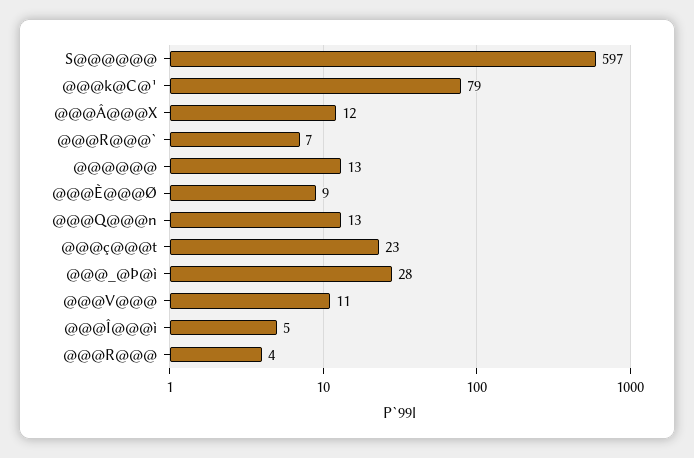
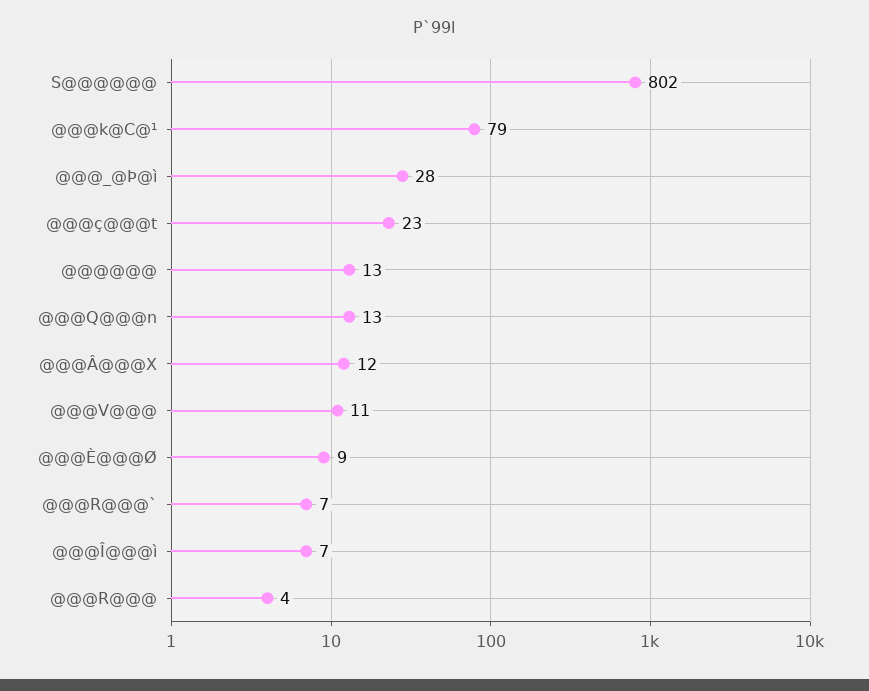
  {
-   "S@@@@@@": 597,
+   "S@@@@@@": 802,
    "@@@k@C@¹": 79,
    "@@@Â@@@X": 12,
    "@@@R@@@`": 7,
    "@@@@@@": 13,
    "@@@È@@@Ø": 9,
    "@@@Q@@@n": 13,
    "@@@ç@@@t": 23,
    "@@@_@Þ@ì": 28,
    "@@@V@@@": 11,
-   "@@@Î@@@ì": 5,
+   "@@@Î@@@ì": 7,
    "@@@R@@@": 4
  }

